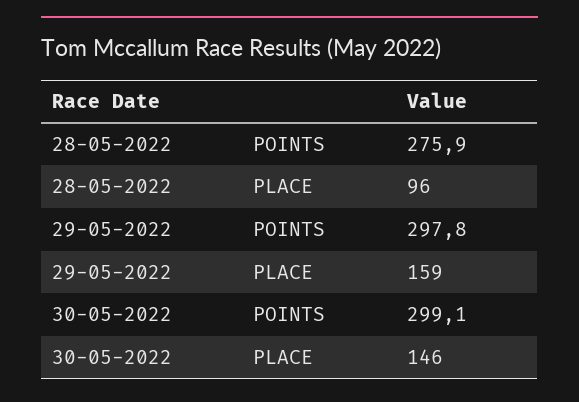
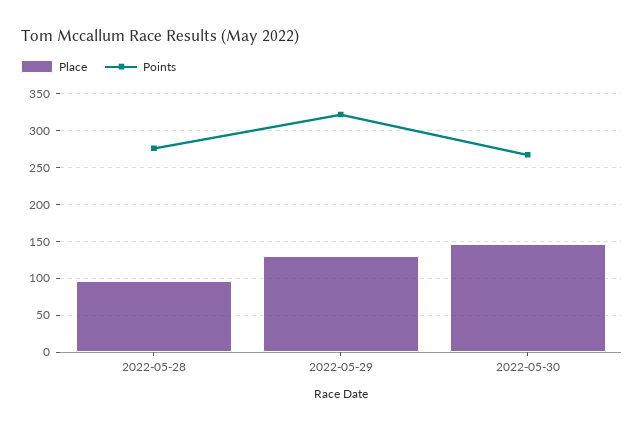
  {
    "POINTS": {
      "28-05-2022": 275.9,
-     "29-05-2022": 297.8,
+     "29-05-2022": 320,
-     "30-05-2022": 299.1
+     "30-05-2022": 270
    },
    "PLACE": {
      "28-05-2022": 96,
-     "29-05-2022": 159,
+     "29-05-2022": 130,
      "30-05-2022": 146
    }
  }

